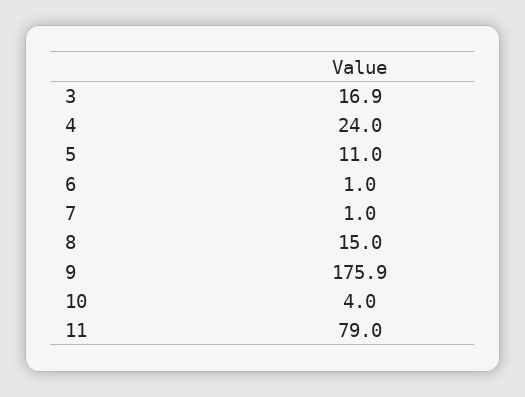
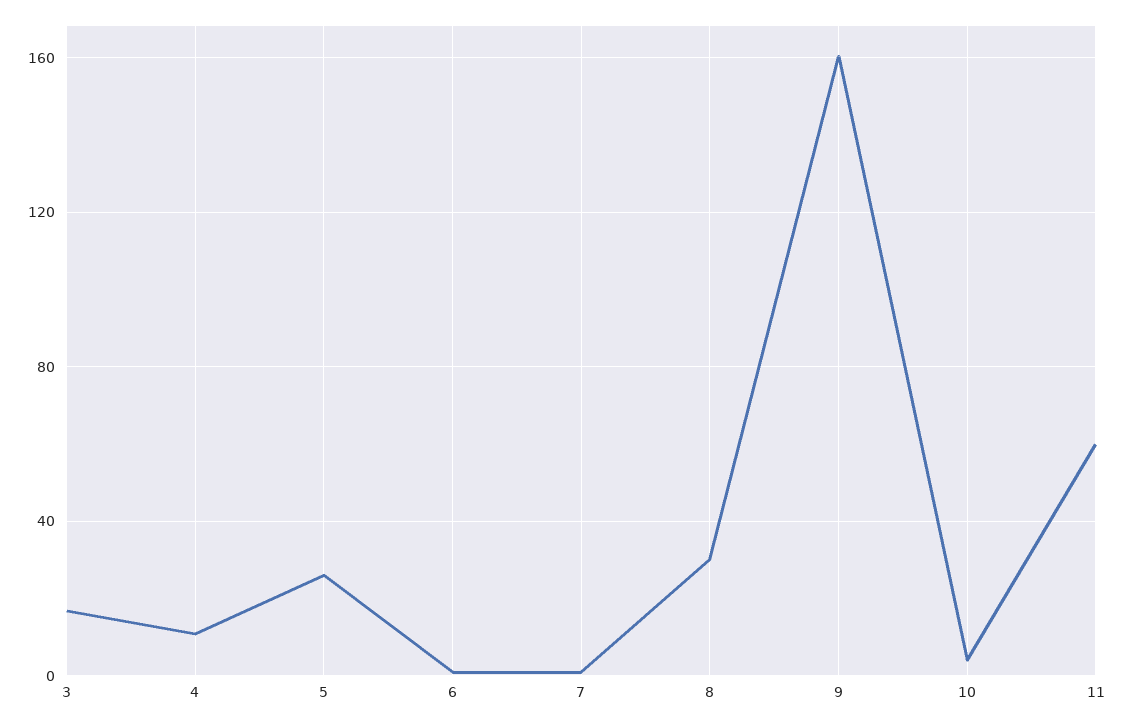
  {
    "3": 16.9,
-   "4": 24,
+   "4": 10,
-   "5": 11,
+   "5": 25,
    "6": 1,
    "7": 1,
-   "8": 15,
+   "8": 30,
-   "9": 175.9,
+   "9": 160,
    "10": 4,
-   "11": 79
+   "11": 60
  }

